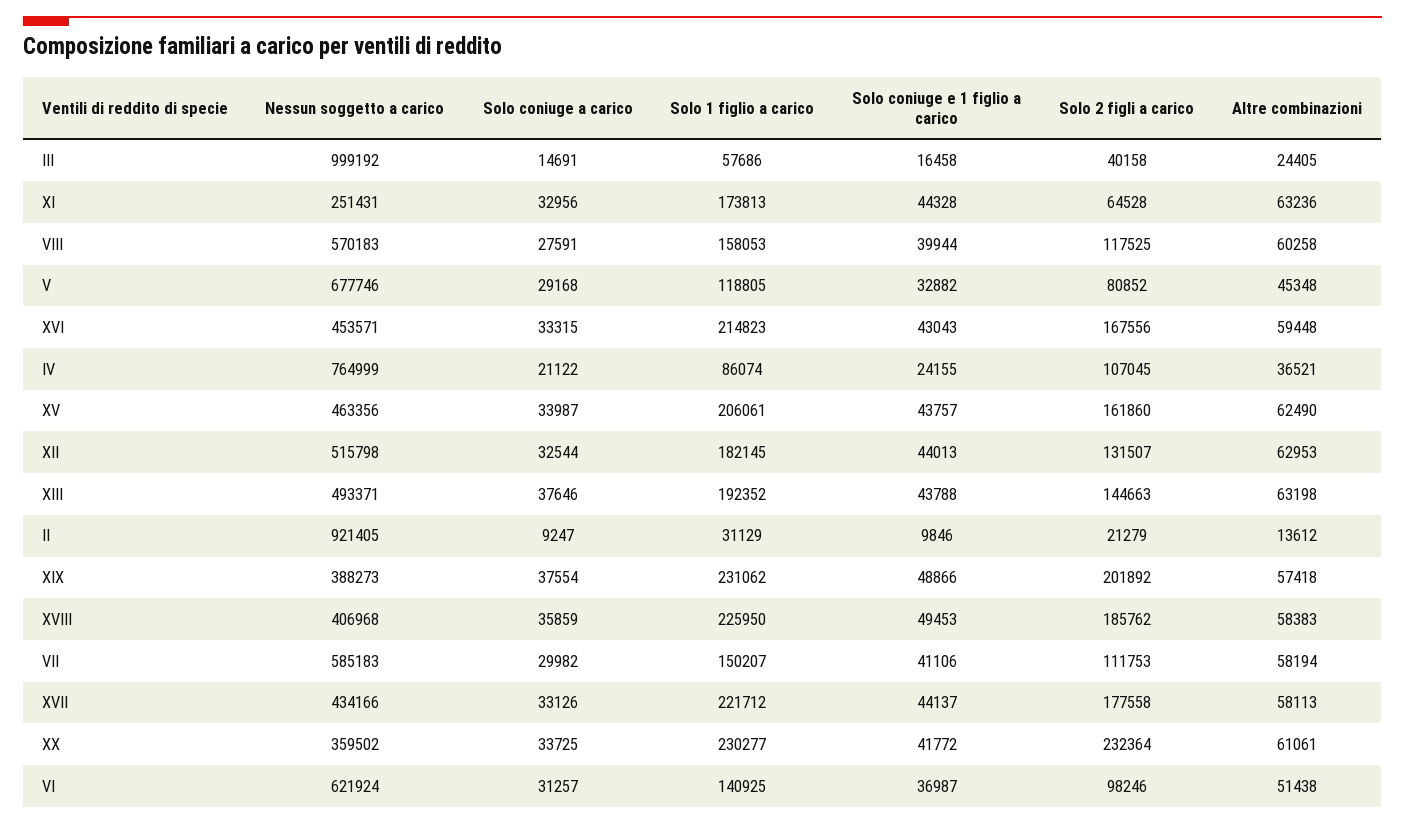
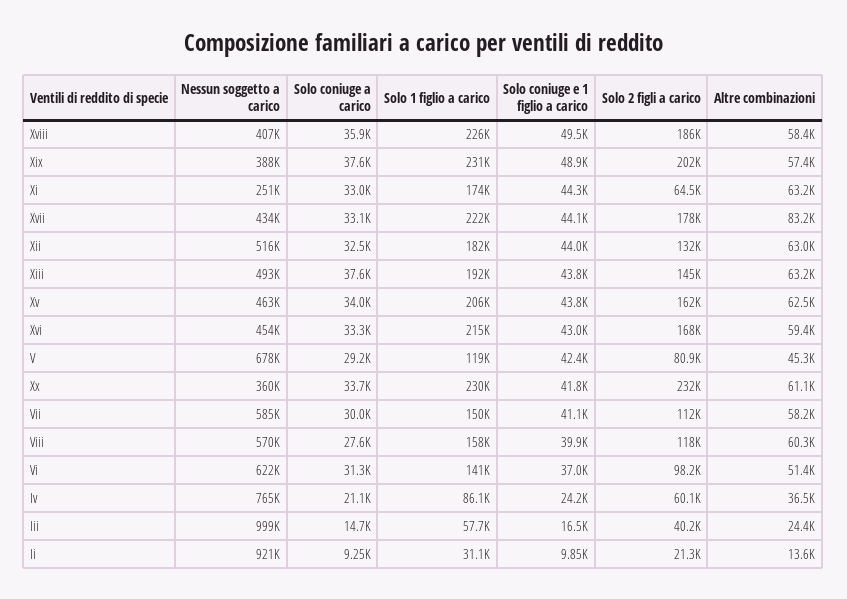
  {
    "Nessun soggetto a carico": {
      "III": 999192,
      "XI": 251431,
      "VIII": 570183,
      "V": 677746,
      "XVI": 453571,
      "IV": 764999,
      "XV": 463356,
      "XII": 515798,
      "XIII": 493371,
      "II": 921405,
      "XIX": 388273,
      "XVIII": 406968,
      "VII": 585183,
      "XVII": 434166,
      "XX": 359502,
      "VI": 621924
    },
    "Solo coniuge a carico": {
      "III": 14691,
      "XI": 32956,
      "VIII": 27591,
      "V": 29168,
      "XVI": 33315,
      "IV": 21122,
      "XV": 33987,
      "XII": 32544,
      "XIII": 37646,
      "II": 9247,
      "XIX": 37554,
      "XVIII": 35859,
      "VII": 29982,
      "XVII": 33126,
      "XX": 33725,
      "VI": 31257
    },
    "Solo 1 figlio a carico": {
      "III": 57686,
      "XI": 173813,
      "VIII": 158053,
      "V": 118805,
      "XVI": 214823,
      "IV": 86074,
      "XV": 206061,
      "XII": 182145,
      "XIII": 192352,
      "II": 31129,
      "XIX": 231062,
      "XVIII": 225950,
      "VII": 150207,
      "XVII": 221712,
      "XX": 230277,
      "VI": 140925
    },
    "Solo coniuge e 1 figlio a carico": {
      "III": 16458,
      "XI": 44328,
      "VIII": 39944,
-     "V": 32882,
+     "V": 42400,
      "XVI": 43043,
      "IV": 24155,
      "XV": 43757,
      "XII": 44013,
      "XIII": 43788,
      "II": 9846,
      "XIX": 48866,
      "XVIII": 49453,
      "VII": 41106,
      "XVII": 44137,
      "XX": 41772,
      "VI": 36987
    },
    "Solo 2 figli a carico": {
      "III": 40158,
      "XI": 64528,
      "VIII": 117525,
      "V": 80852,
      "XVI": 167556,
-     "IV": 107045,
+     "IV": 60100,
      "XV": 161860,
      "XII": 131507,
      "XIII": 144663,
      "II": 21279,
      "XIX": 201892,
      "XVIII": 185762,
      "VII": 111753,
      "XVII": 177558,
      "XX": 232364,
      "VI": 98246
    },
    "Altre combinazioni": {
      "III": 24405,
      "XI": 63236,
      "VIII": 60258,
      "V": 45348,
      "XVI": 59448,
      "IV": 36521,
      "XV": 62490,
      "XII": 62953,
      "XIII": 63198,
      "II": 13612,
      "XIX": 57418,
      "XVIII": 58383,
      "VII": 58194,
-     "XVII": 58113,
+     "XVII": 83200,
      "XX": 61061,
      "VI": 51438
    }
  }

